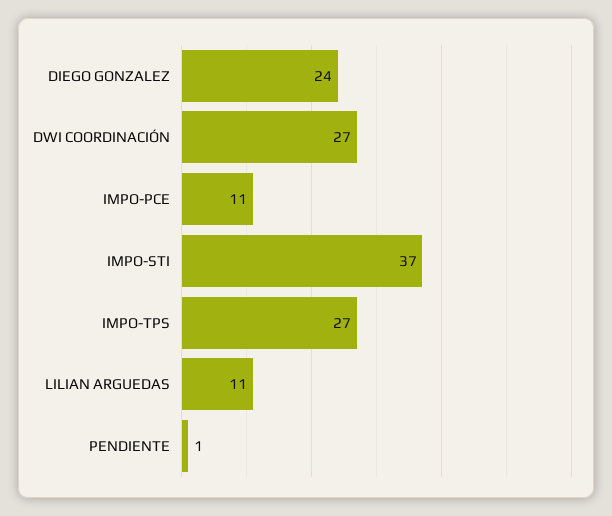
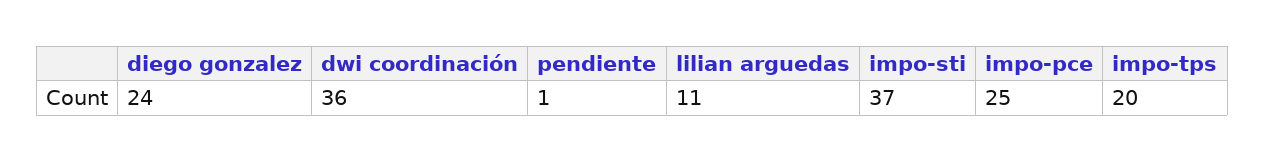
  {
    "DIEGO GONZALEZ": 24,
-   "DWI COORDINACIÓN": 27,
+   "DWI COORDINACIÓN": 36,
-   "IMPO-PCE": 11,
+   "IMPO-PCE": 25,
    "IMPO-STI": 37,
-   "IMPO-TPS": 27,
+   "IMPO-TPS": 20,
    "LILIAN ARGUEDAS": 11,
    "PENDIENTE": 1
  }

